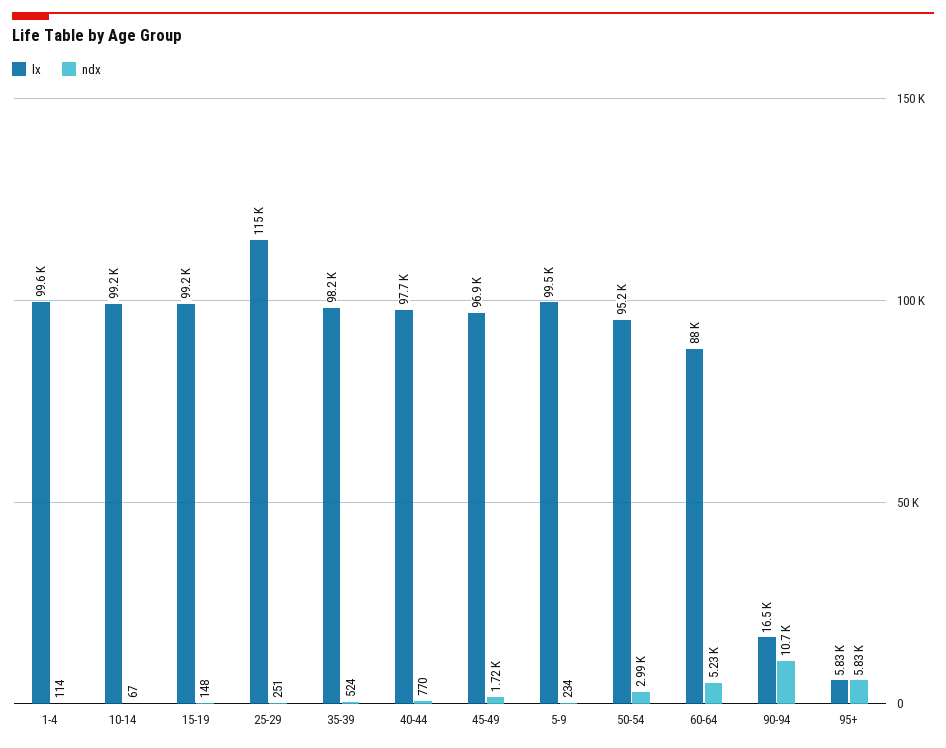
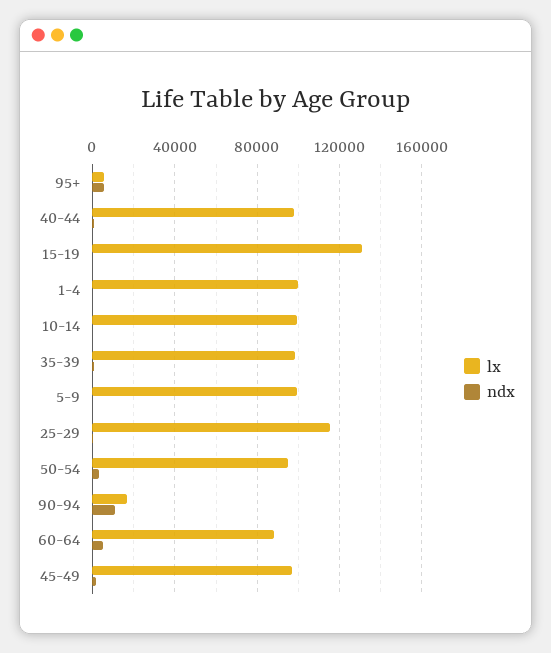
  {
    "lx": {
      "1-4": 99600,
      "10-14": 99200,
-     "15-19": 99200,
+     "15-19": 130000,
      "25-29": 115000,
      "35-39": 98200,
      "40-44": 97700,
      "45-49": 96900,
      "5-9": 99500,
      "50-54": 95200,
      "60-64": 88000,
      "90-94": 16500,
      "95+": 5830
    },
    "ndx": {
      "1-4": 114,
      "10-14": 67,
      "15-19": 148,
      "25-29": 251,
      "35-39": 524,
      "40-44": 770,
      "45-49": 1720,
      "5-9": 234,
      "50-54": 2990,
      "60-64": 5230,
      "90-94": 10700,
      "95+": 5830
    }
  }

